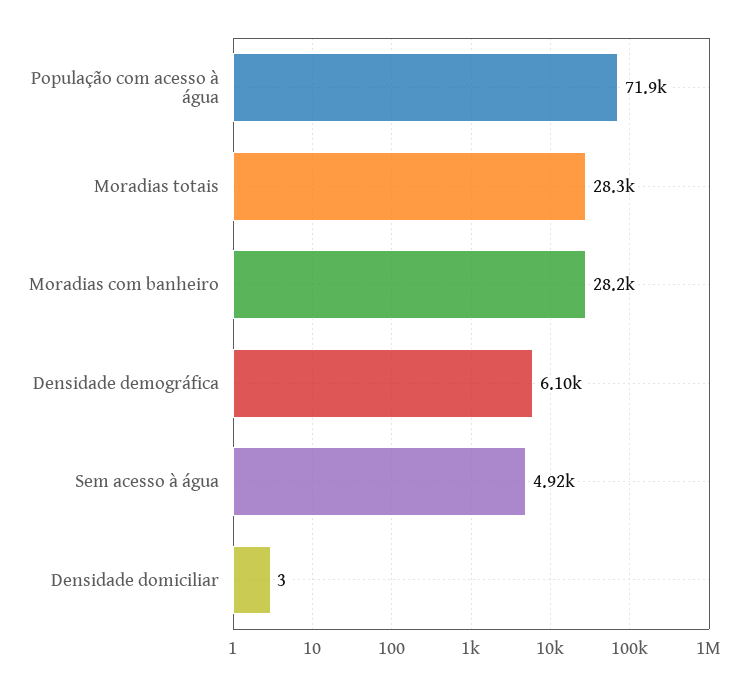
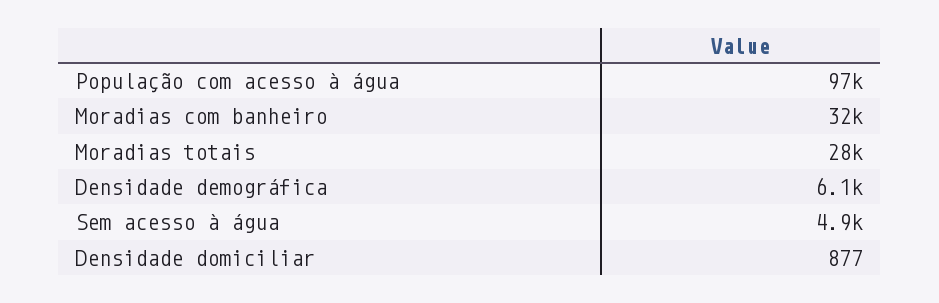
  {
-   "População com acesso à água": 71900,
+   "População com acesso à água": 97000,
    "Moradias totais": 28300,
-   "Moradias com banheiro": 28200,
+   "Moradias com banheiro": 32000,
    "Densidade demográfica": 6100,
    "Sem acesso à água": 4920,
-   "Densidade domiciliar": 3
+   "Densidade domiciliar": 877
  }

